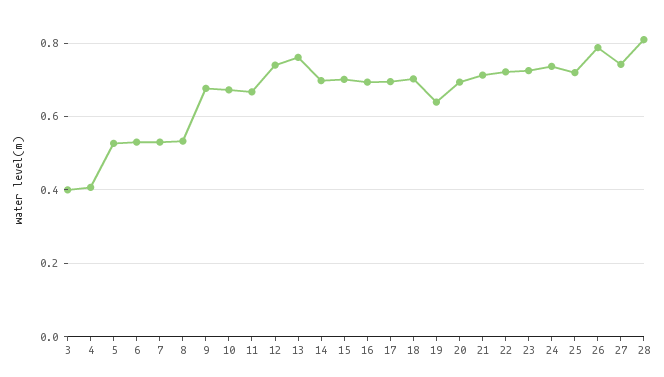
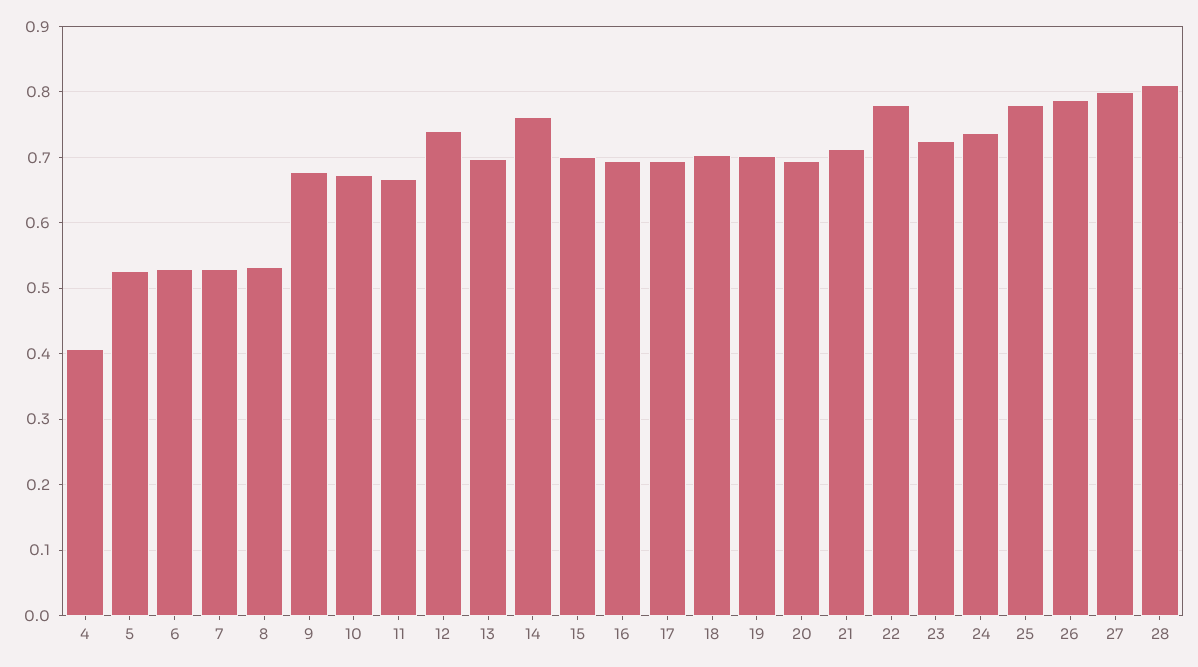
  {
-   "3": 0.4,
    "4": 0.41,
    "5": 0.53,
    "6": 0.53,
    "7": 0.53,
    "8": 0.53,
    "9": 0.68,
    "10": 0.67,
    "11": 0.67,
    "12": 0.74,
-   "13": 0.76,
+   "13": 0.7,
-   "14": 0.7,
+   "14": 0.76,
    "15": 0.7,
    "16": 0.69,
    "17": 0.7,
    "18": 0.7,
-   "19": 0.64,
+   "19": 0.7,
    "20": 0.69,
    "21": 0.71,
-   "22": 0.72,
+   "22": 0.78,
    "23": 0.73,
    "24": 0.74,
-   "25": 0.72,
+   "25": 0.78,
    "26": 0.79,
-   "27": 0.74,
+   "27": 0.8,
    "28": 0.81
  }

